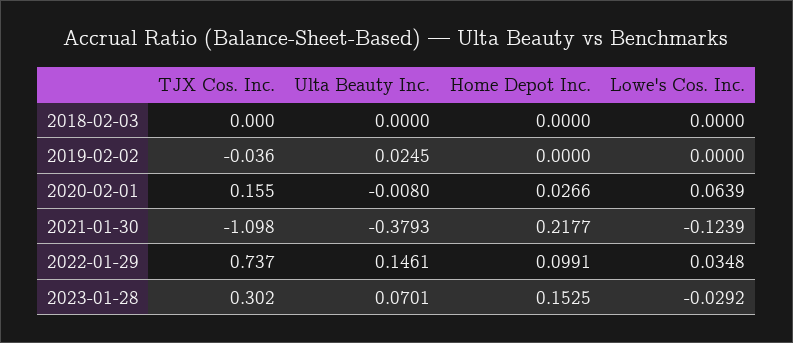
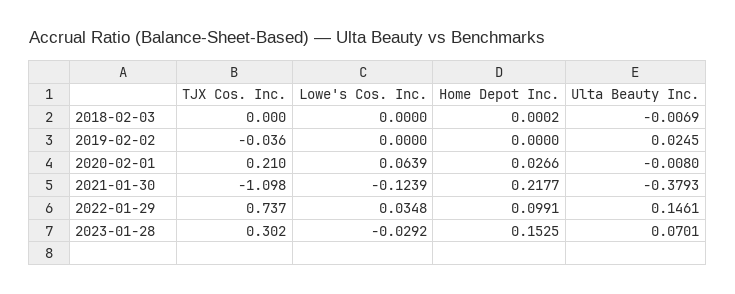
  {
    "TJX Cos. Inc.": {
      "2018-02-03": 0,
      "2019-02-02": -0.036,
-     "2020-02-01": 0.155,
+     "2020-02-01": 0.21,
      "2021-01-30": -1.098,
      "2022-01-29": 0.737,
      "2023-01-28": 0.302
    },
    "Ulta Beauty Inc.": {
-     "2018-02-03": 0,
+     "2018-02-03": -0.0069,
      "2019-02-02": 0.0245,
      "2020-02-01": -0.008,
      "2021-01-30": -0.3793,
      "2022-01-29": 0.1461,
      "2023-01-28": 0.0701
    },
    "Home Depot Inc.": {
-     "2018-02-03": 0,
+     "2018-02-03": 0.0002,
      "2019-02-02": 0,
      "2020-02-01": 0.0266,
      "2021-01-30": 0.2177,
      "2022-01-29": 0.0991,
      "2023-01-28": 0.1525
    },
    "Lowe's Cos. Inc.": {
      "2018-02-03": 0,
      "2019-02-02": 0,
      "2020-02-01": 0.0639,
      "2021-01-30": -0.1239,
      "2022-01-29": 0.0348,
      "2023-01-28": -0.0292
    }
  }

